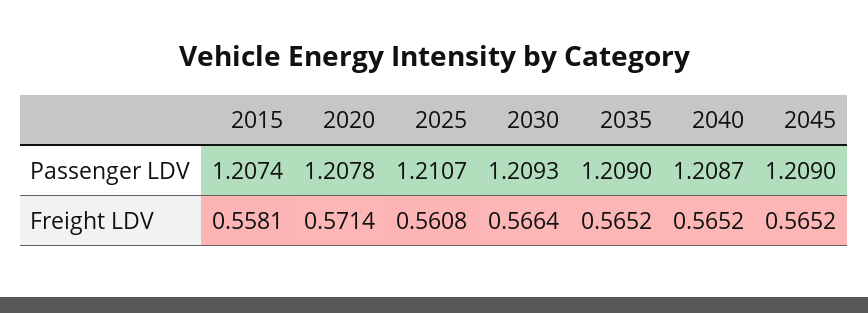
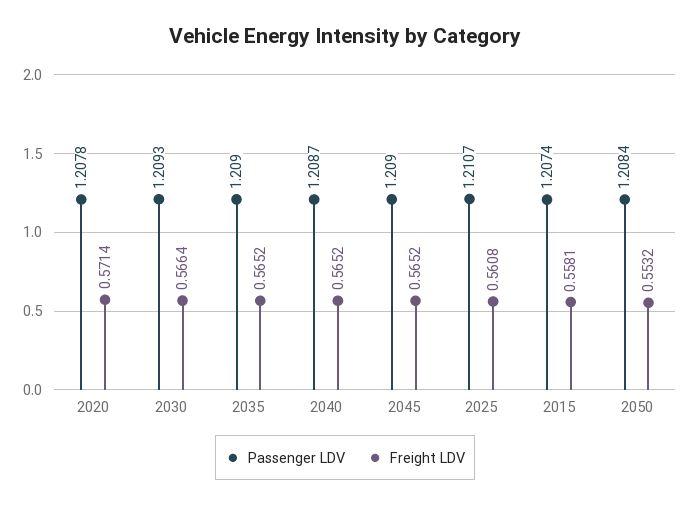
  {
    "Passenger LDV": {
      "2015": 1.2074,
      "2020": 1.2078,
      "2025": 1.2107,
      "2030": 1.2093,
      "2035": 1.209,
      "2040": 1.2087,
-     "2045": 1.209
+     "2045": 1.209,
+     "2050": 1.2084
    },
    "Freight LDV": {
      "2015": 0.5581,
      "2020": 0.5714,
      "2025": 0.5608,
      "2030": 0.5664,
      "2035": 0.5652,
      "2040": 0.5652,
-     "2045": 0.5652
+     "2045": 0.5652,
+     "2050": 0.5532
    }
  }

